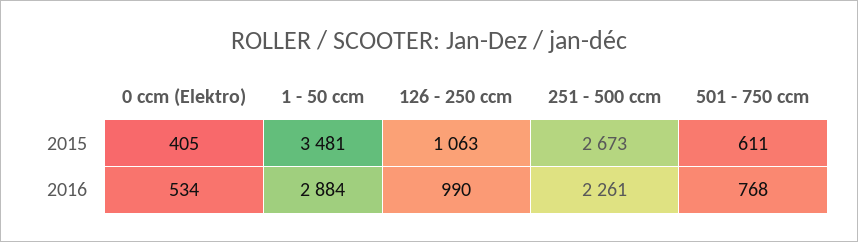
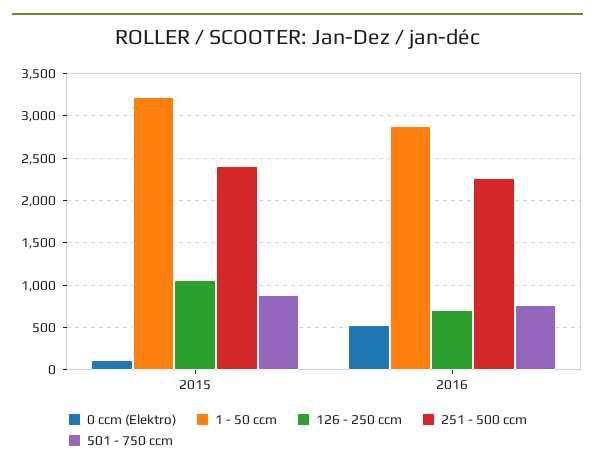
  {
    "0 ccm (Elektro)": {
-     "2015": 405,
+     "2015": 100,
      "2016": 534
    },
    "1 - 50 ccm": {
-     "2015": 3481,
+     "2015": 3200,
      "2016": 2884
    },
    "126 - 250 ccm": {
      "2015": 1063,
-     "2016": 990
+     "2016": 700
    },
    "251 - 500 ccm": {
-     "2015": 2673,
+     "2015": 2400,
      "2016": 2261
    },
    "501 - 750 ccm": {
-     "2015": 611,
+     "2015": 900,
      "2016": 768
    }
  }

